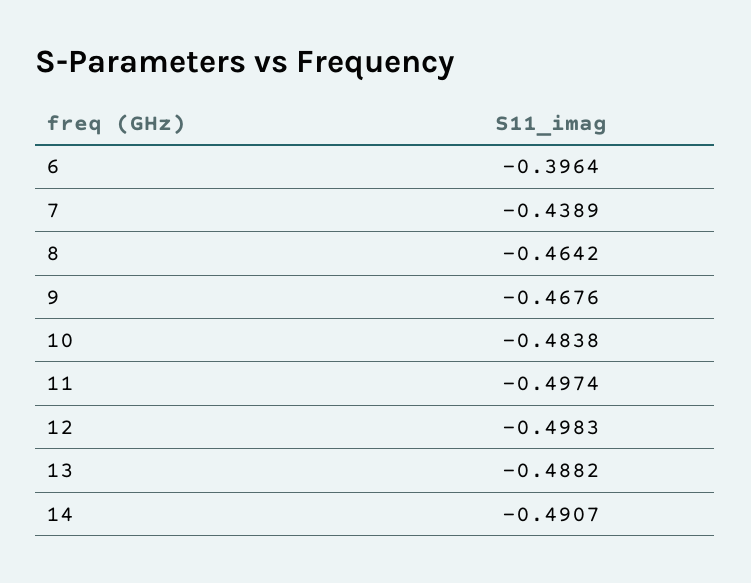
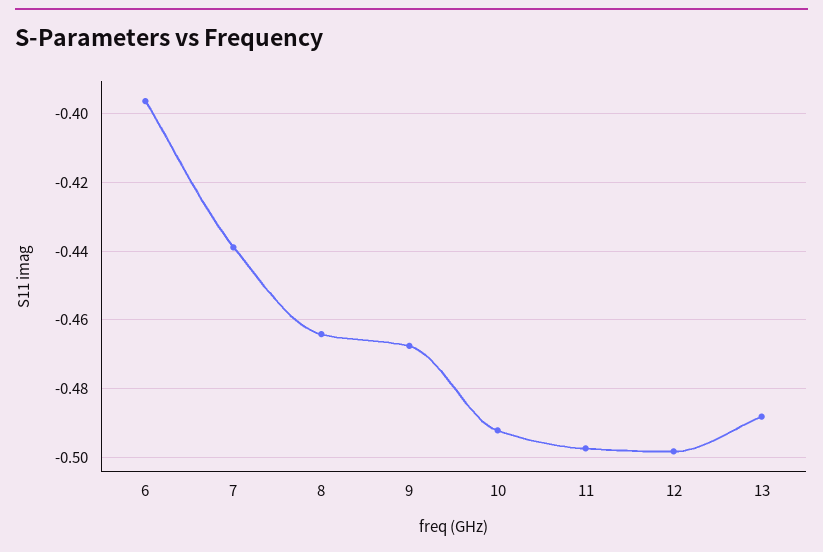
  {
    "6": -0.3964,
    "7": -0.4389,
    "8": -0.4642,
    "9": -0.4676,
-   "10": -0.4838,
+   "10": -0.492,
    "11": -0.4974,
    "12": -0.4983,
-   "13": -0.4882,
+   "13": -0.4882
-   "14": -0.4907
  }

